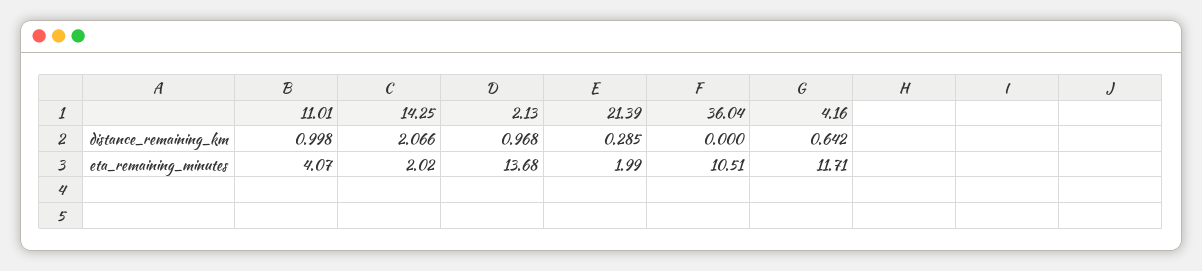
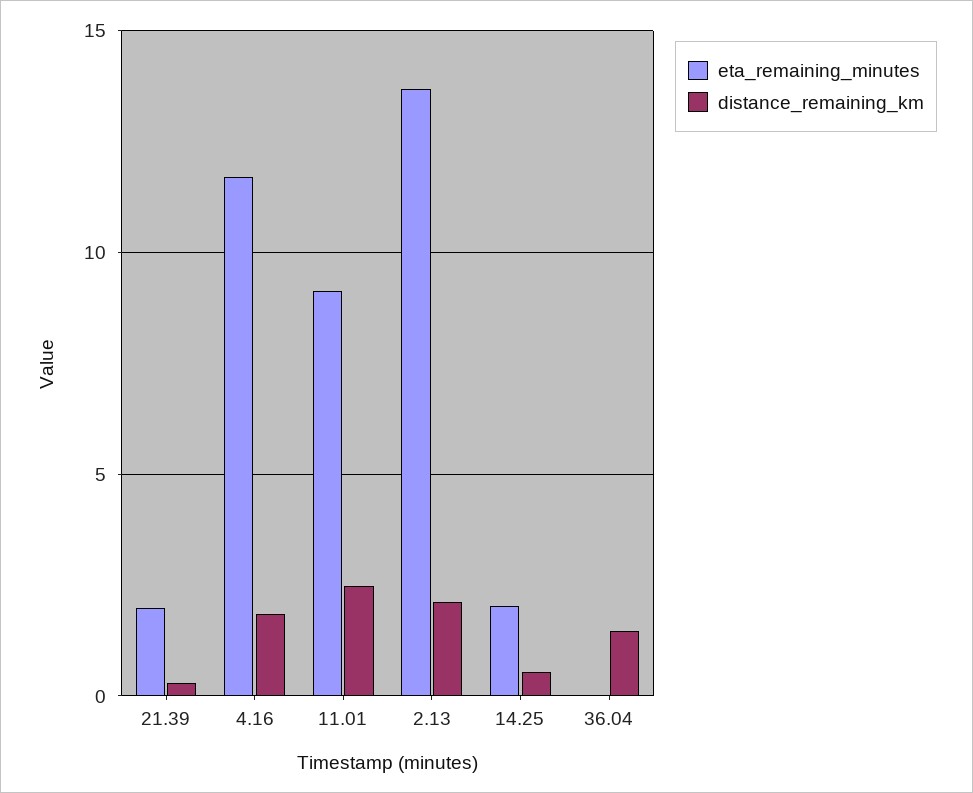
  {
    "distance_remaining_km": {
-     "11.01": 0.998,
+     "11.01": 2.5,
-     "14.25": 2.066,
+     "14.25": 0.5,
-     "2.13": 0.968,
+     "2.13": 2,
      "21.39": 0.285,
-     "36.04": 0,
+     "36.04": 1.5,
-     "4.16": 0.642
+     "4.16": 2
    },
    "eta_remaining_minutes": {
-     "11.01": 4.07,
+     "11.01": 9,
      "14.25": 2.02,
      "2.13": 13.68,
      "21.39": 1.99,
-     "36.04": 10.51,
+     "36.04": 0,
      "4.16": 11.71
    }
  }

